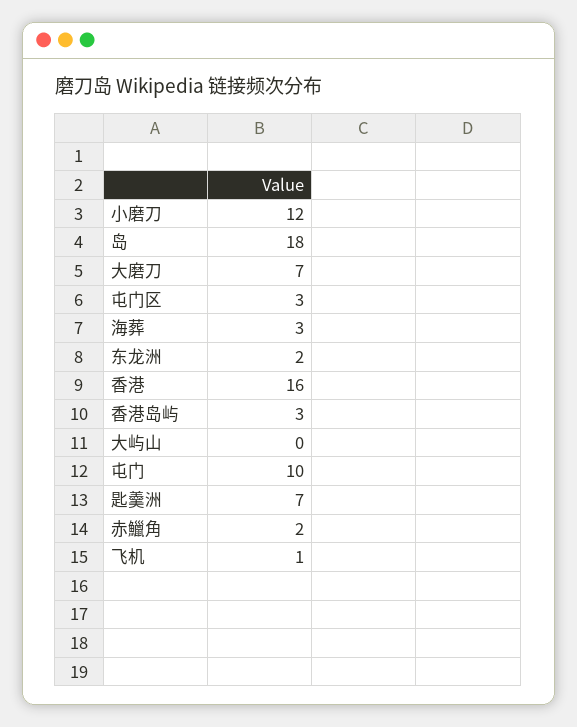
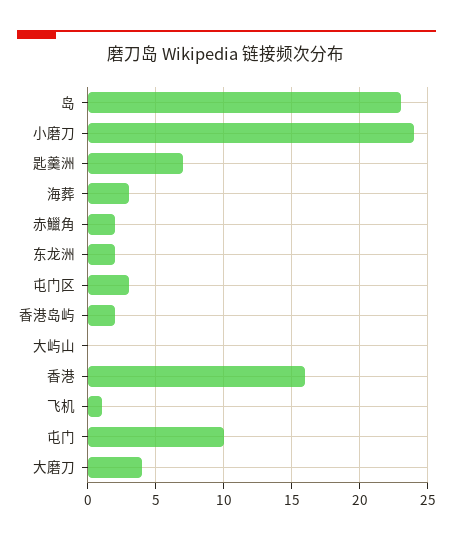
  {
-   "小磨刀": 12,
+   "小磨刀": 24,
-   "岛": 18,
+   "岛": 23,
-   "大磨刀": 7,
+   "大磨刀": 4,
    "屯门区": 3,
    "海葬": 3,
    "东龙洲": 2,
    "香港": 16,
-   "香港岛屿": 3,
+   "香港岛屿": 2,
    "大屿山": 0,
    "屯门": 10,
    "匙羹洲": 7,
    "赤鱲角": 2,
    "飞机": 1
  }

